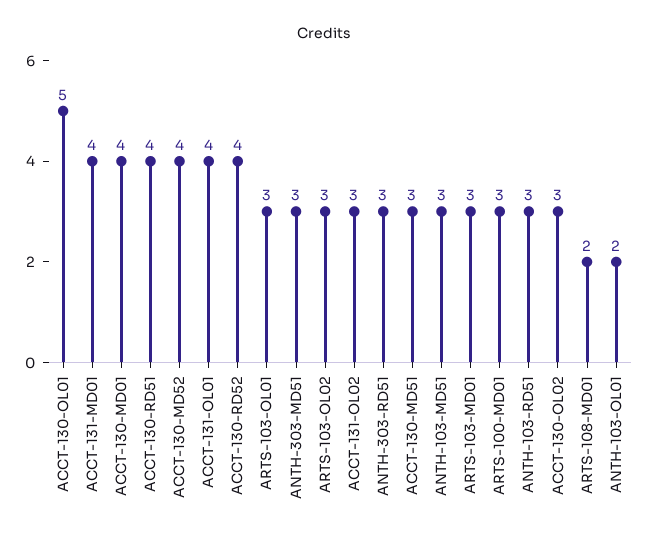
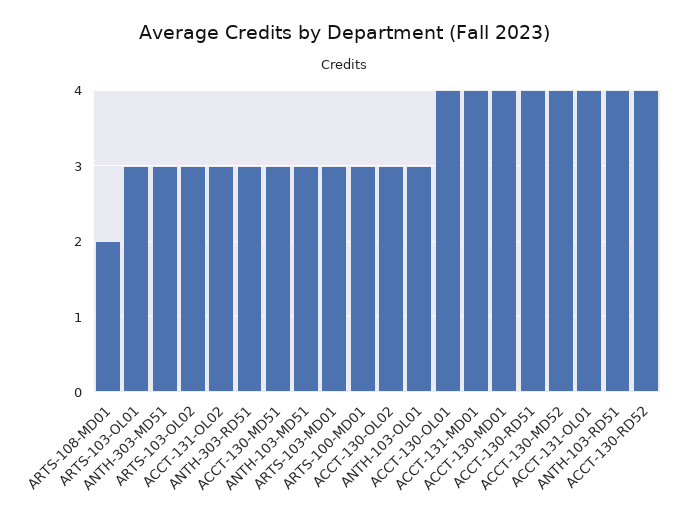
  {
-   "ACCT-130-OL01": 5,
+   "ACCT-130-OL01": 4,
    "ACCT-131-MD01": 4,
    "ACCT-130-MD01": 4,
    "ACCT-130-RD51": 4,
    "ACCT-130-MD52": 4,
    "ACCT-131-OL01": 4,
    "ACCT-130-RD52": 4,
    "ARTS-103-OL01": 3,
    "ANTH-303-MD51": 3,
    "ARTS-103-OL02": 3,
    "ACCT-131-OL02": 3,
    "ANTH-303-RD51": 3,
    "ACCT-130-MD51": 3,
    "ANTH-103-MD51": 3,
    "ARTS-103-MD01": 3,
    "ARTS-100-MD01": 3,
-   "ANTH-103-RD51": 3,
+   "ANTH-103-RD51": 4,
    "ACCT-130-OL02": 3,
    "ARTS-108-MD01": 2,
-   "ANTH-103-OL01": 2
+   "ANTH-103-OL01": 3
  }

